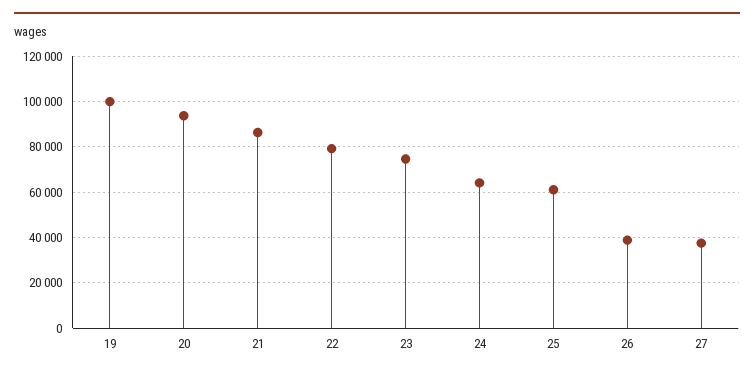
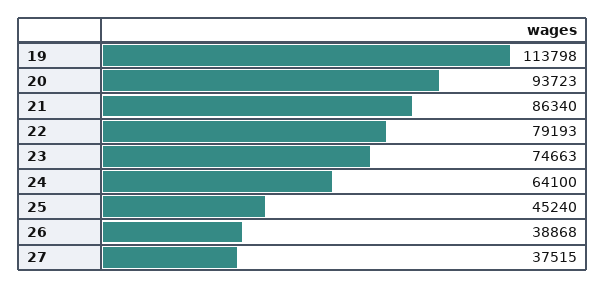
  {
-   "19": 100000,
+   "19": 113798,
    "20": 93723,
    "21": 86340,
    "22": 79193,
    "23": 74663,
    "24": 64100,
-   "25": 60000,
+   "25": 45240,
    "26": 38868,
    "27": 37515
  }

